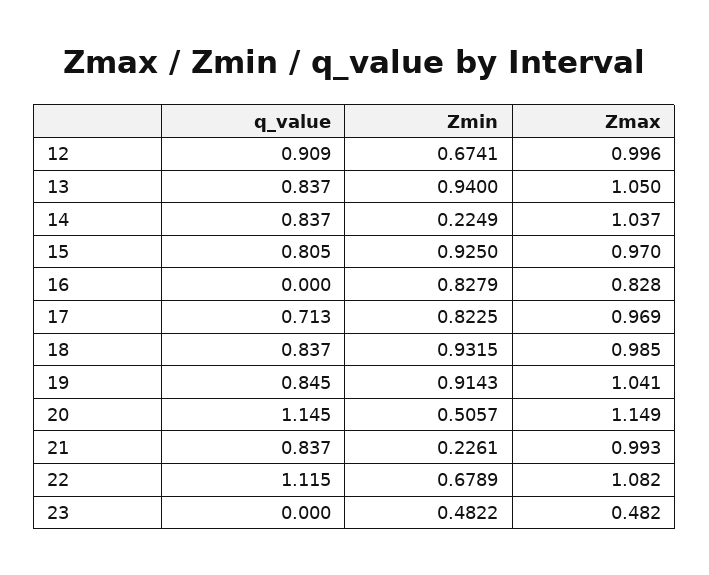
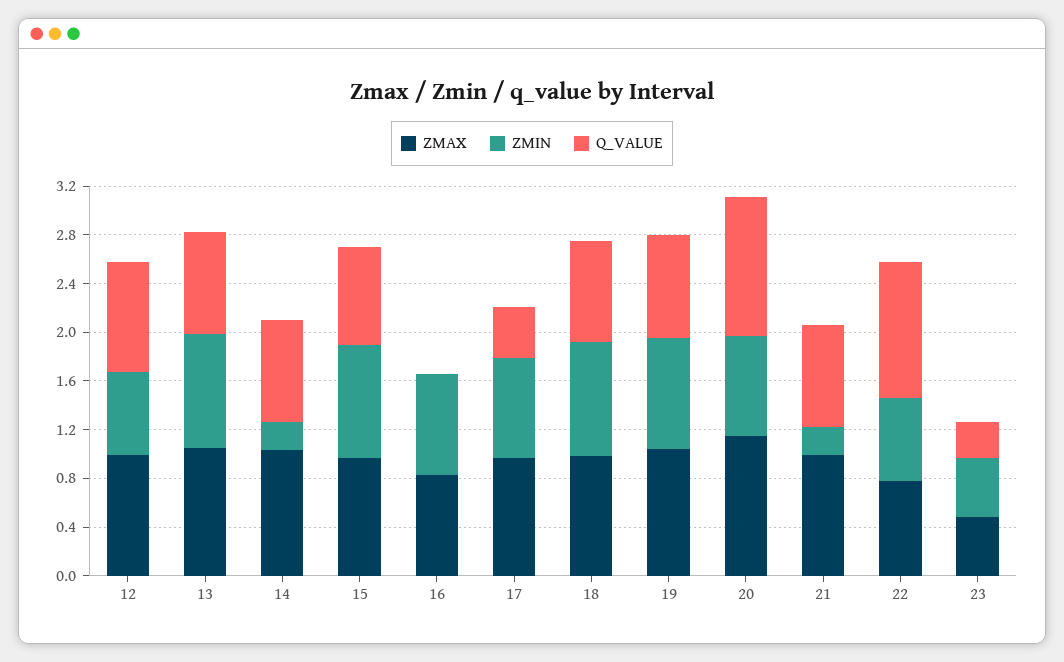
  {
    "q_value": {
      "12": 0.909,
      "13": 0.837,
      "14": 0.837,
      "15": 0.805,
      "16": 0,
-     "17": 0.713,
+     "17": 0.4,
      "18": 0.837,
      "19": 0.845,
      "20": 1.145,
      "21": 0.837,
      "22": 1.115,
-     "23": 0
+     "23": 0.3
    },
    "Zmin": {
      "12": 0.6741,
      "13": 0.94,
      "14": 0.2249,
      "15": 0.925,
      "16": 0.8279,
      "17": 0.8225,
      "18": 0.9315,
      "19": 0.9143,
-     "20": 0.5057,
+     "20": 0.8,
      "21": 0.2261,
      "22": 0.6789,
      "23": 0.4822
    },
    "Zmax": {
      "12": 0.996,
      "13": 1.05,
      "14": 1.037,
      "15": 0.97,
      "16": 0.828,
      "17": 0.969,
      "18": 0.985,
      "19": 1.041,
      "20": 1.149,
      "21": 0.993,
-     "22": 1.082,
+     "22": 0.8,
      "23": 0.482
    }
  }

